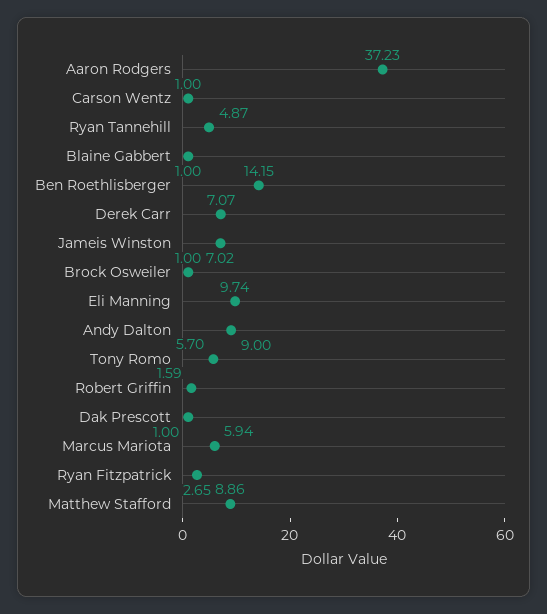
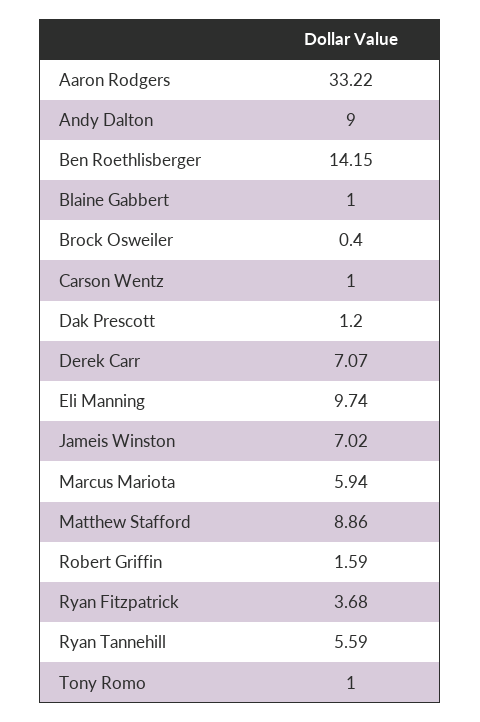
  {
-   "Aaron Rodgers": 37.23,
+   "Aaron Rodgers": 33.22,
    "Carson Wentz": 1,
-   "Ryan Tannehill": 4.87,
+   "Ryan Tannehill": 5.59,
    "Blaine Gabbert": 1,
    "Ben Roethlisberger": 14.15,
    "Derek Carr": 7.07,
    "Jameis Winston": 7.02,
-   "Brock Osweiler": 1,
+   "Brock Osweiler": 0.4,
    "Eli Manning": 9.74,
    "Andy Dalton": 9,
-   "Tony Romo": 5.7,
+   "Tony Romo": 1,
    "Robert Griffin": 1.59,
-   "Dak Prescott": 1,
+   "Dak Prescott": 1.2,
    "Marcus Mariota": 5.94,
-   "Ryan Fitzpatrick": 2.65,
+   "Ryan Fitzpatrick": 3.68,
    "Matthew Stafford": 8.86
  }

